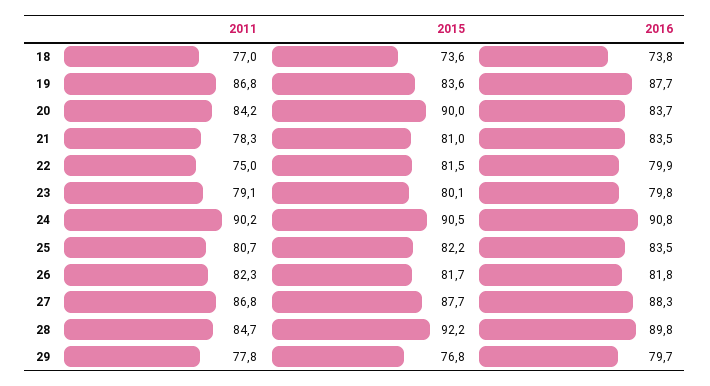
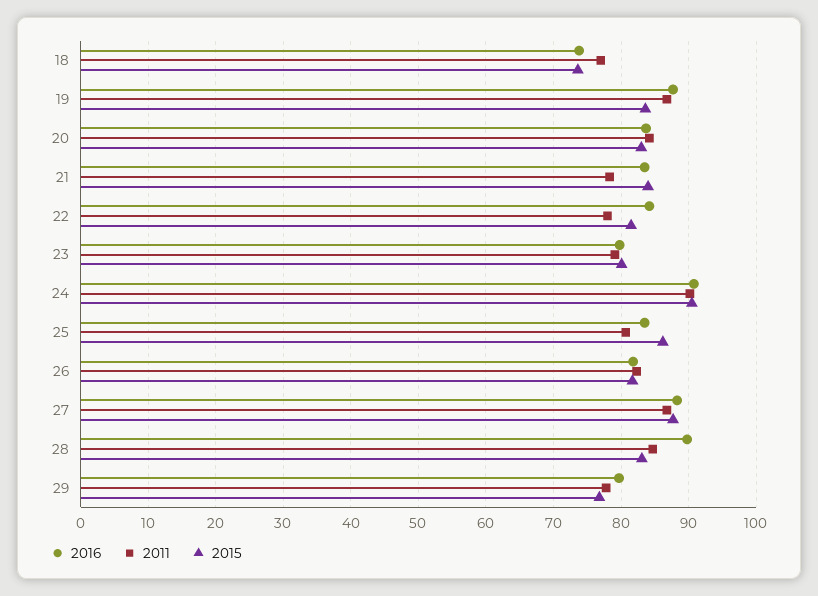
  {
    "2011": {
      "18": 77,
      "19": 86.8,
      "20": 84.2,
      "21": 78.3,
-     "22": 75,
+     "22": 78,
      "23": 79.1,
      "24": 90.2,
      "25": 80.7,
      "26": 82.3,
      "27": 86.8,
      "28": 84.7,
      "29": 77.8
    },
    "2015": {
      "18": 73.6,
      "19": 83.6,
-     "20": 90,
+     "20": 83,
-     "21": 81,
+     "21": 84,
      "22": 81.5,
      "23": 80.1,
      "24": 90.5,
-     "25": 82.2,
+     "25": 86,
      "26": 81.7,
      "27": 87.7,
-     "28": 92.2,
+     "28": 83,
      "29": 76.8
    },
    "2016": {
      "18": 73.8,
      "19": 87.7,
      "20": 83.7,
      "21": 83.5,
-     "22": 79.9,
+     "22": 84,
      "23": 79.8,
      "24": 90.8,
      "25": 83.5,
      "26": 81.8,
      "27": 88.3,
      "28": 89.8,
      "29": 79.7
    }
  }

